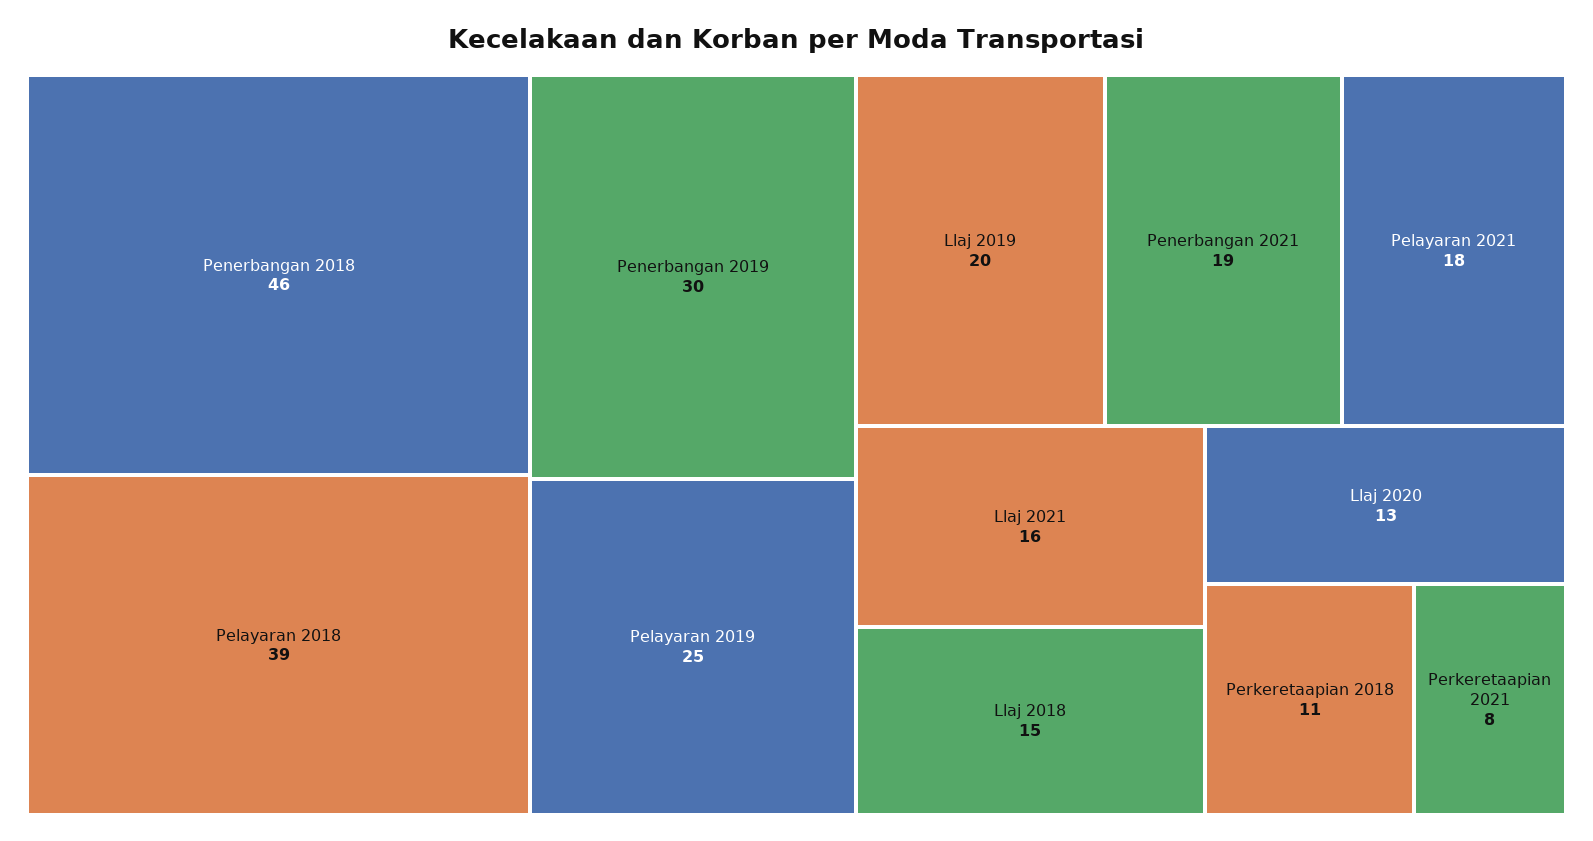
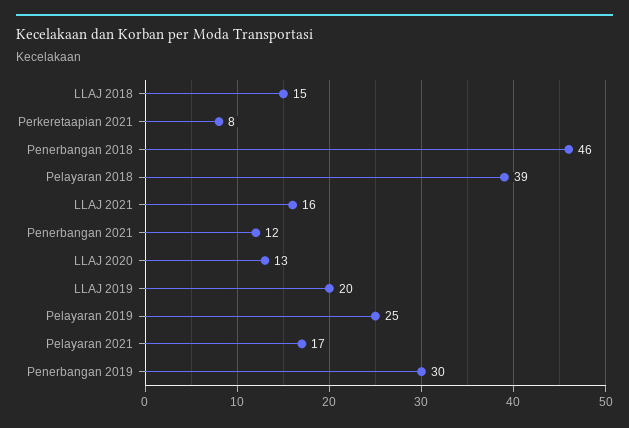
  {
    "Penerbangan 2018": 46,
    "Pelayaran 2018": 39,
    "Penerbangan 2019": 30,
    "Pelayaran 2019": 25,
    "Llaj 2019": 20,
-   "Penerbangan 2021": 19,
+   "Penerbangan 2021": 12,
-   "Pelayaran 2021": 18,
+   "Pelayaran 2021": 17,
    "Llaj 2021": 16,
    "Llaj 2018": 15,
    "Llaj 2020": 13,
-   "Perkeretaapian 2018": 11,
    "Perkeretaapian 2021": 8
  }

